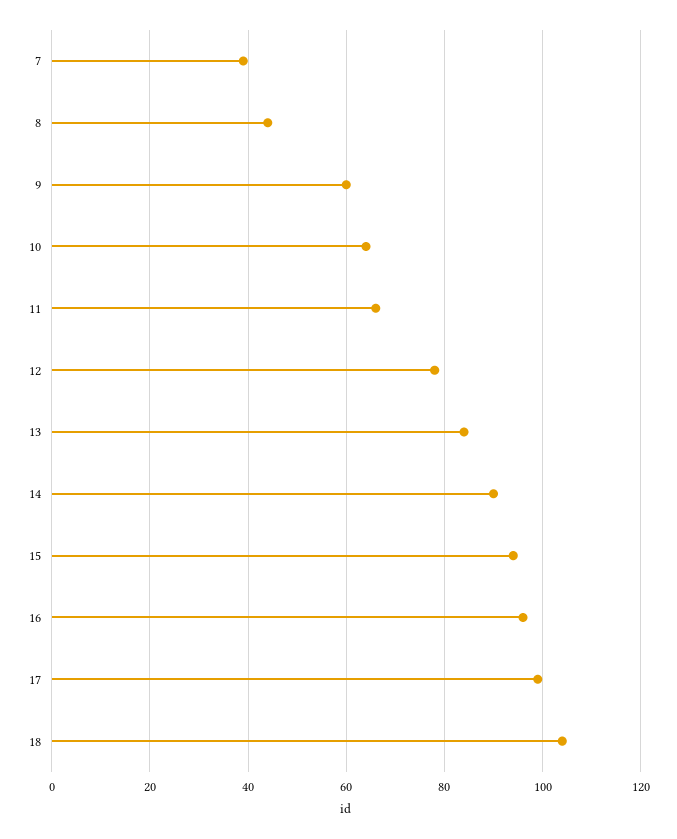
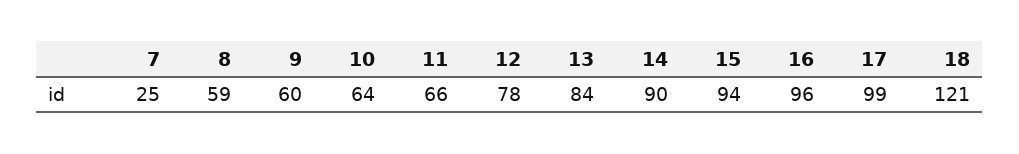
  {
-   "7": 40,
+   "7": 25,
-   "8": 45,
+   "8": 59,
    "9": 60,
    "10": 64,
    "11": 66,
    "12": 78,
    "13": 84,
    "14": 90,
    "15": 94,
    "16": 96,
    "17": 99,
-   "18": 105
+   "18": 121
  }

